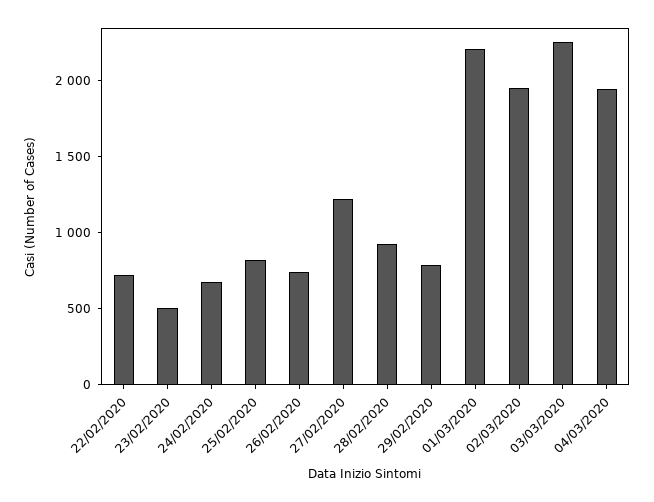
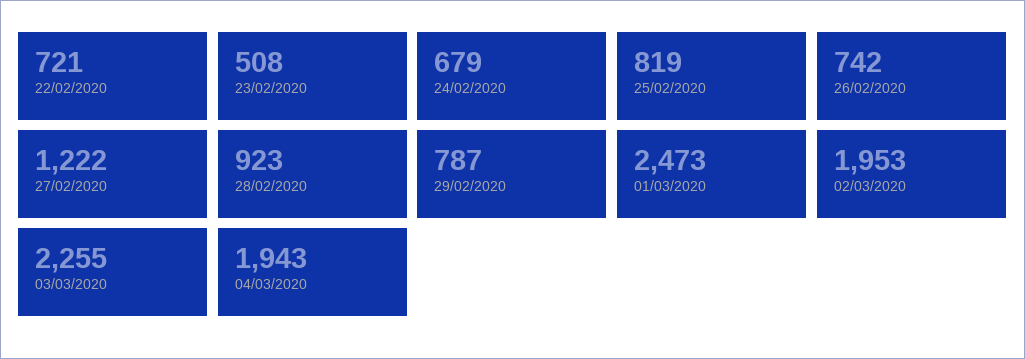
  {
    "22/02/2020": 721,
    "23/02/2020": 508,
    "24/02/2020": 679,
    "25/02/2020": 819,
    "26/02/2020": 742,
    "27/02/2020": 1222,
    "28/02/2020": 923,
    "29/02/2020": 787,
-   "01/03/2020": 2200,
+   "01/03/2020": 2473,
    "02/03/2020": 1953,
    "03/03/2020": 2255,
    "04/03/2020": 1943
  }

